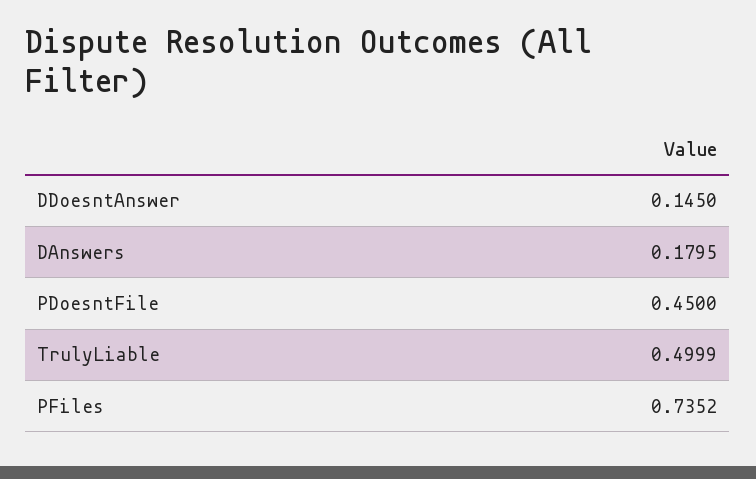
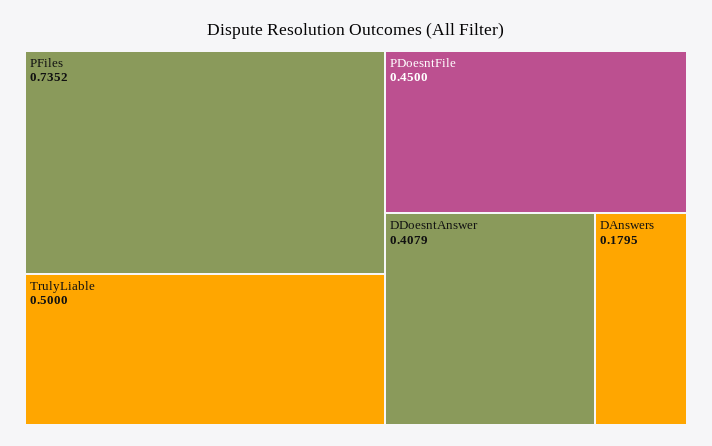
  {
-   "DDoesntAnswer": 0.145,
+   "DDoesntAnswer": 0.4079,
    "DAnswers": 0.1795,
    "PDoesntFile": 0.45,
-   "TrulyLiable": 0.4999,
+   "TrulyLiable": 0.5,
    "PFiles": 0.7352
  }

